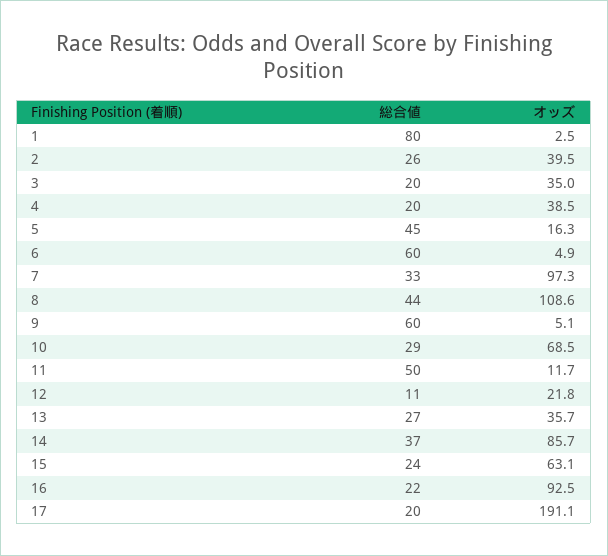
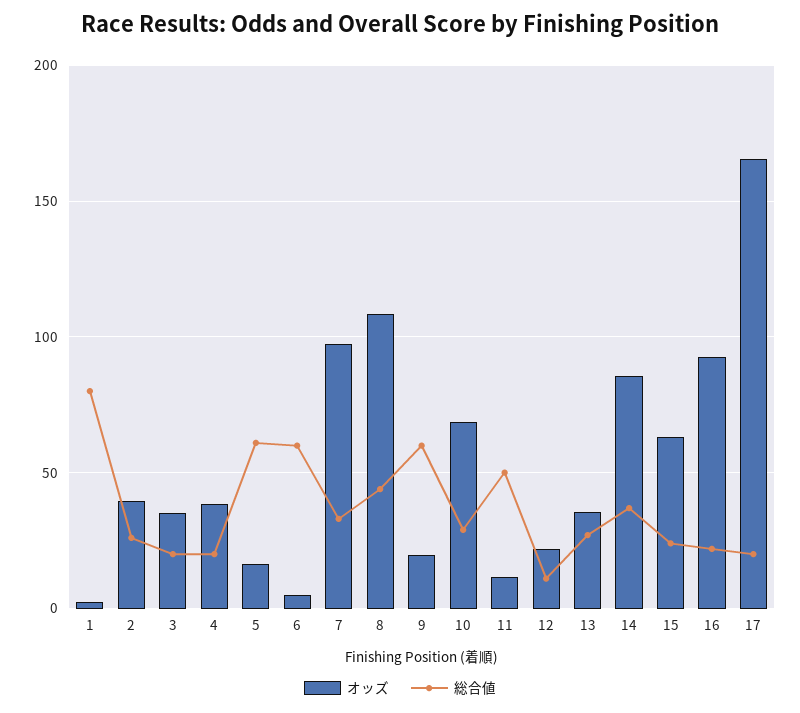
  {
    "総合値": {
      "1": 80,
      "2": 26,
      "3": 20,
      "4": 20,
-     "5": 45,
+     "5": 60,
      "6": 60,
      "7": 33,
      "8": 44,
      "9": 60,
      "10": 29,
      "11": 50,
      "12": 11,
      "13": 27,
      "14": 37,
      "15": 24,
      "16": 22,
      "17": 20
    },
    "オッズ": {
      "1": 2.5,
      "2": 39.5,
      "3": 35,
      "4": 38.5,
      "5": 16.3,
      "6": 4.9,
      "7": 97.3,
      "8": 108.6,
-     "9": 5.1,
+     "9": 20,
      "10": 68.5,
      "11": 11.7,
      "12": 21.8,
      "13": 35.7,
      "14": 85.7,
      "15": 63.1,
      "16": 92.5,
-     "17": 191.1
+     "17": 165
    }
  }

